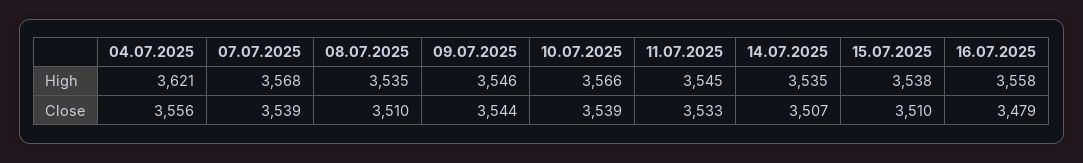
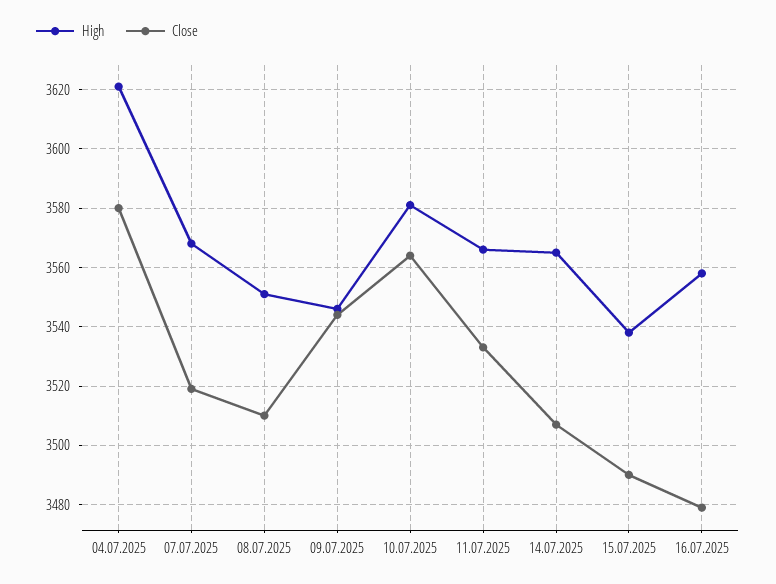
  {
    "High": {
      "04.07.2025": 3621,
      "07.07.2025": 3568,
-     "08.07.2025": 3535,
+     "08.07.2025": 3550,
      "09.07.2025": 3546,
-     "10.07.2025": 3566,
+     "10.07.2025": 3580,
-     "11.07.2025": 3545,
+     "11.07.2025": 3565,
-     "14.07.2025": 3535,
+     "14.07.2025": 3565,
      "15.07.2025": 3538,
      "16.07.2025": 3558
    },
    "Close": {
-     "04.07.2025": 3556,
+     "04.07.2025": 3580,
-     "07.07.2025": 3539,
+     "07.07.2025": 3520,
      "08.07.2025": 3510,
      "09.07.2025": 3544,
-     "10.07.2025": 3539,
+     "10.07.2025": 3565,
      "11.07.2025": 3533,
      "14.07.2025": 3507,
-     "15.07.2025": 3510,
+     "15.07.2025": 3490,
      "16.07.2025": 3479
    }
  }

